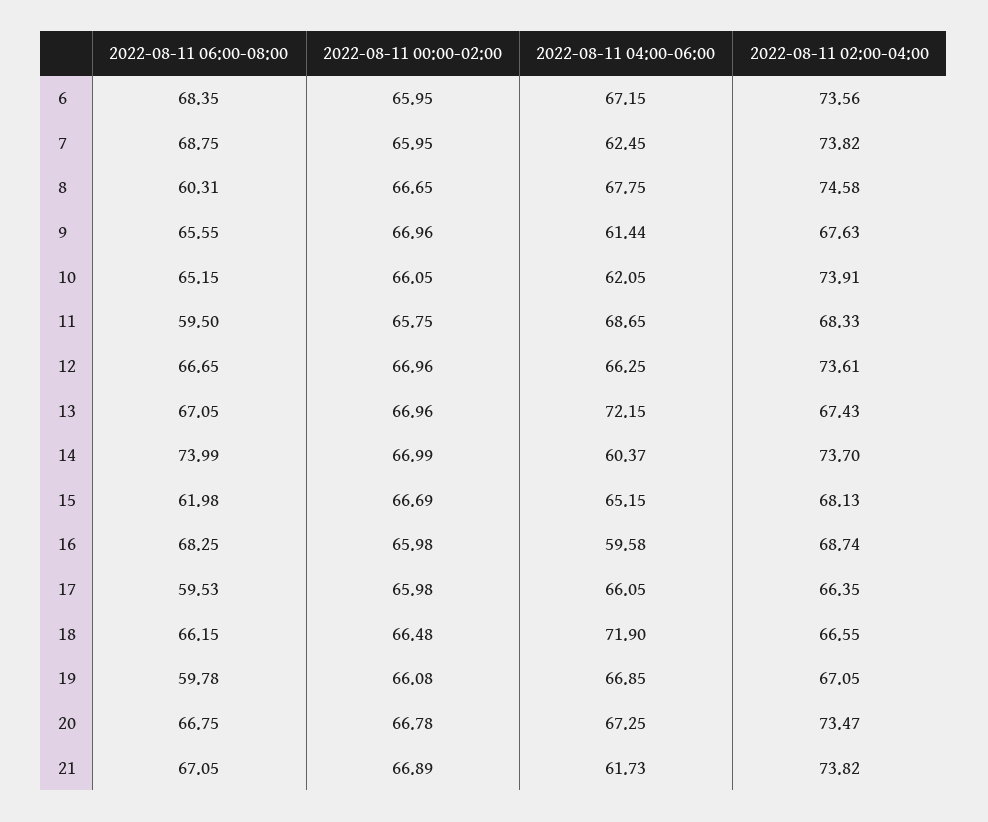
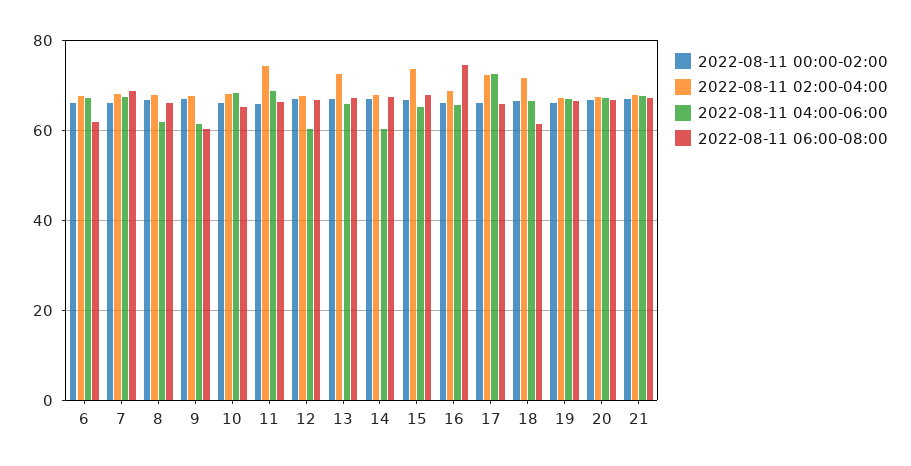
  {
    "2022-08-11 06:00-08:00": {
-     "6": 68.35,
+     "6": 62,
      "7": 68.75,
-     "8": 60.31,
+     "8": 66,
-     "9": 65.55,
+     "9": 60,
      "10": 65.15,
-     "11": 59.5,
+     "11": 66,
      "12": 66.65,
      "13": 67.05,
-     "14": 73.99,
+     "14": 68,
-     "15": 61.98,
+     "15": 68,
-     "16": 68.25,
+     "16": 74,
-     "17": 59.53,
+     "17": 66,
-     "18": 66.15,
+     "18": 62,
-     "19": 59.78,
+     "19": 66,
      "20": 66.75,
      "21": 67.05
    },
    "2022-08-11 00:00-02:00": {
      "6": 65.95,
      "7": 65.95,
      "8": 66.65,
      "9": 66.96,
      "10": 66.05,
      "11": 65.75,
      "12": 66.96,
      "13": 66.96,
      "14": 66.99,
      "15": 66.69,
      "16": 65.98,
      "17": 65.98,
      "18": 66.48,
      "19": 66.08,
      "20": 66.78,
      "21": 66.89
    },
    "2022-08-11 04:00-06:00": {
      "6": 67.15,
-     "7": 62.45,
+     "7": 68,
-     "8": 67.75,
+     "8": 62,
      "9": 61.44,
-     "10": 62.05,
+     "10": 68,
      "11": 68.65,
-     "12": 66.25,
+     "12": 60,
-     "13": 72.15,
+     "13": 66,
      "14": 60.37,
      "15": 65.15,
-     "16": 59.58,
+     "16": 66,
-     "17": 66.05,
+     "17": 72,
-     "18": 71.9,
+     "18": 66,
      "19": 66.85,
      "20": 67.25,
-     "21": 61.73
+     "21": 68
    },
    "2022-08-11 02:00-04:00": {
-     "6": 73.56,
+     "6": 68,
-     "7": 73.82,
+     "7": 68,
-     "8": 74.58,
+     "8": 68,
      "9": 67.63,
-     "10": 73.91,
+     "10": 68,
-     "11": 68.33,
+     "11": 74,
-     "12": 73.61,
+     "12": 68,
-     "13": 67.43,
+     "13": 72,
-     "14": 73.7,
+     "14": 68,
-     "15": 68.13,
+     "15": 74,
      "16": 68.74,
-     "17": 66.35,
+     "17": 72,
-     "18": 66.55,
+     "18": 72,
      "19": 67.05,
-     "20": 73.47,
+     "20": 68,
-     "21": 73.82
+     "21": 68
    }
  }

